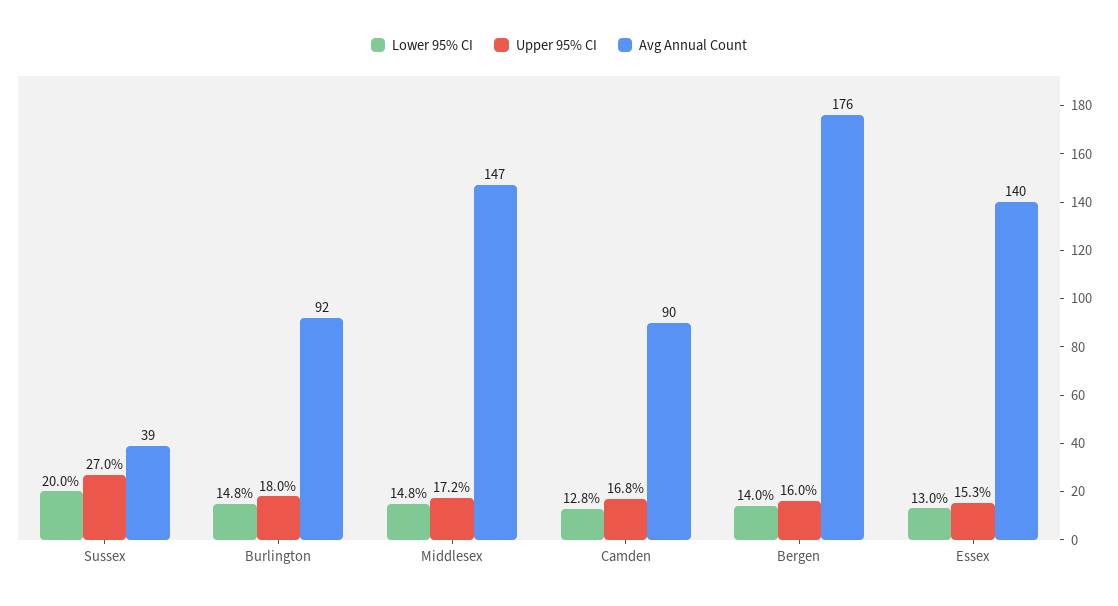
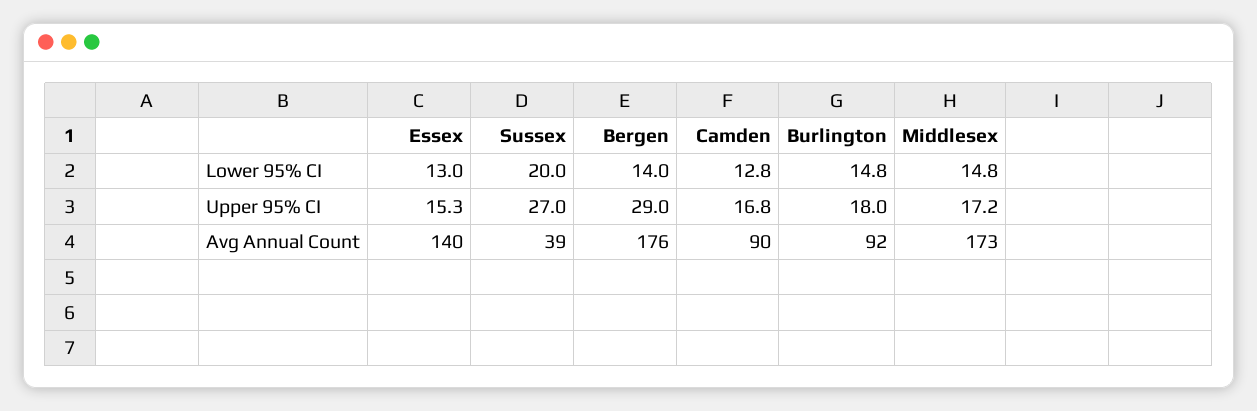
  {
    "Lower 95% CI": {
      "Sussex": 20,
      "Burlington": 14.8,
      "Middlesex": 14.8,
      "Camden": 12.8,
      "Bergen": 14,
      "Essex": 13
    },
    "Upper 95% CI": {
      "Sussex": 27,
      "Burlington": 18,
      "Middlesex": 17.2,
      "Camden": 16.8,
-     "Bergen": 16,
+     "Bergen": 29,
      "Essex": 15.3
    },
    "Avg Annual Count": {
      "Sussex": 39,
      "Burlington": 92,
-     "Middlesex": 147,
+     "Middlesex": 173,
      "Camden": 90,
      "Bergen": 176,
      "Essex": 140
    }
  }

